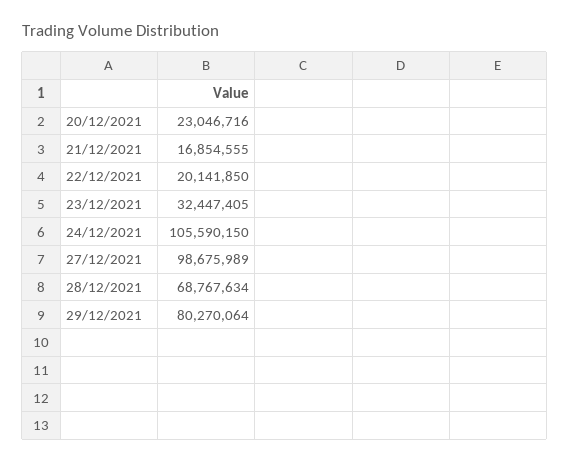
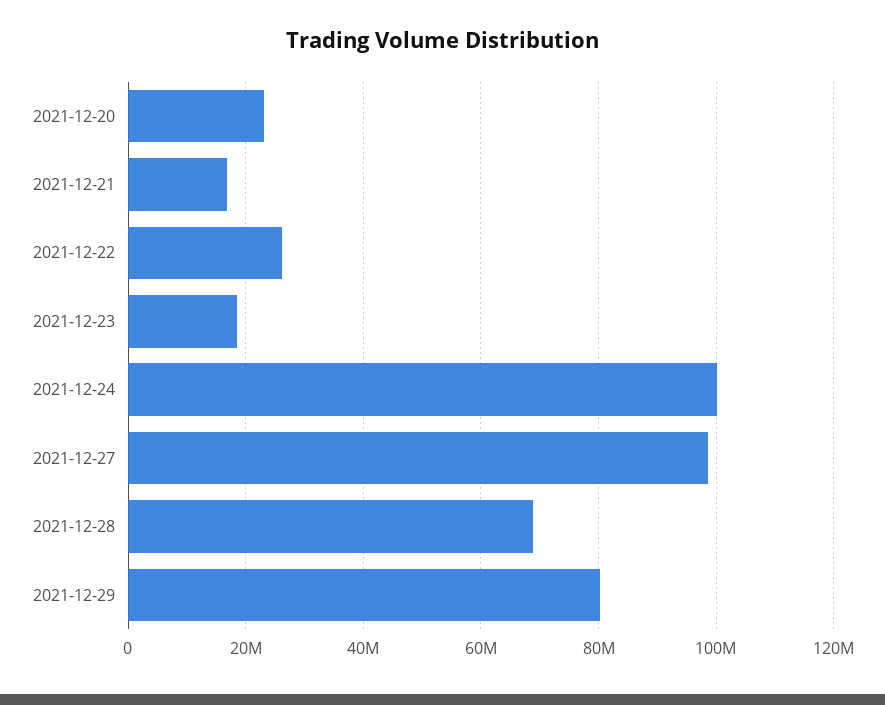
  {
    "20/12/2021": 23046716,
    "21/12/2021": 16854555,
-   "22/12/2021": 20141850,
+   "22/12/2021": 26000000,
-   "23/12/2021": 32447405,
+   "23/12/2021": 18000000,
-   "24/12/2021": 105590150,
+   "24/12/2021": 100000000,
    "27/12/2021": 98675989,
    "28/12/2021": 68767634,
    "29/12/2021": 80270064
  }

